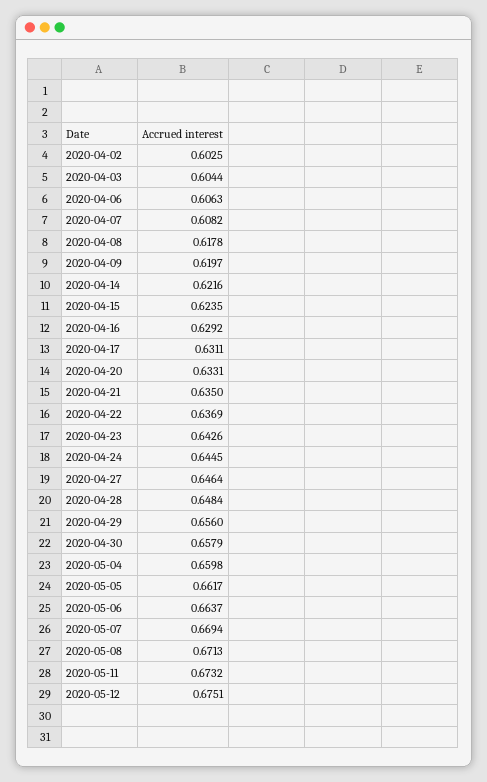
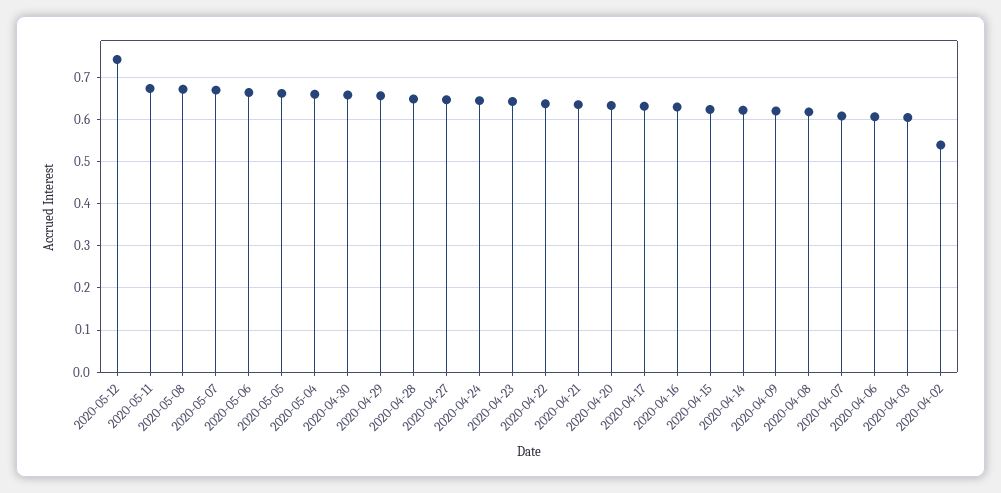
  {
-   "2020-04-02": 0.6025,
+   "2020-04-02": 0.54,
    "2020-04-03": 0.6044,
    "2020-04-06": 0.6063,
    "2020-04-07": 0.6082,
    "2020-04-08": 0.6178,
    "2020-04-09": 0.6197,
    "2020-04-14": 0.6216,
    "2020-04-15": 0.6235,
    "2020-04-16": 0.6292,
    "2020-04-17": 0.6311,
    "2020-04-20": 0.6331,
    "2020-04-21": 0.635,
    "2020-04-22": 0.6369,
    "2020-04-23": 0.6426,
    "2020-04-24": 0.6445,
    "2020-04-27": 0.6464,
    "2020-04-28": 0.6484,
    "2020-04-29": 0.656,
    "2020-04-30": 0.6579,
    "2020-05-04": 0.6598,
    "2020-05-05": 0.6617,
    "2020-05-06": 0.6637,
    "2020-05-07": 0.6694,
    "2020-05-08": 0.6713,
    "2020-05-11": 0.6732,
-   "2020-05-12": 0.6751
+   "2020-05-12": 0.74
  }

